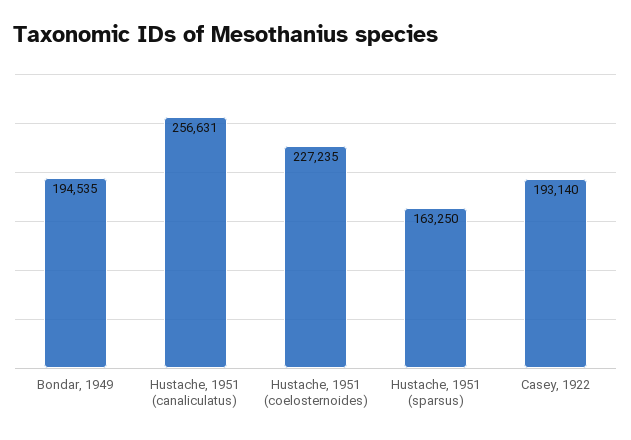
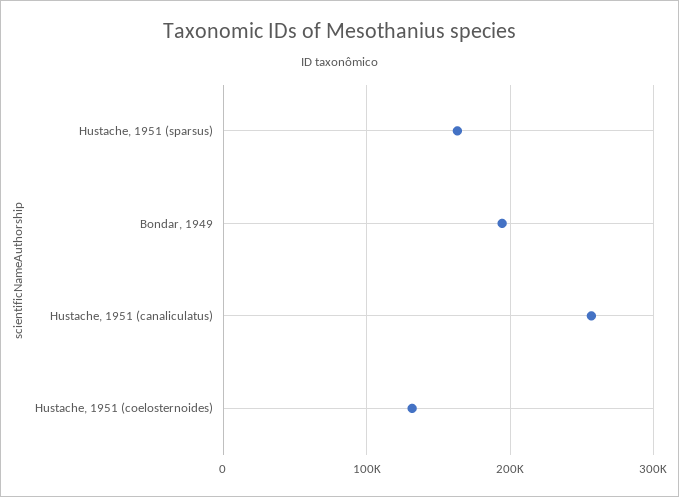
  {
    "Bondar, 1949": 194535,
    "Hustache, 1951 (canaliculatus)": 256631,
-   "Hustache, 1951 (coelosternoides)": 227235,
+   "Hustache, 1951 (coelosternoides)": 130000,
-   "Hustache, 1951 (sparsus)": 163250,
+   "Hustache, 1951 (sparsus)": 163250
-   "Casey, 1922": 193140
  }

